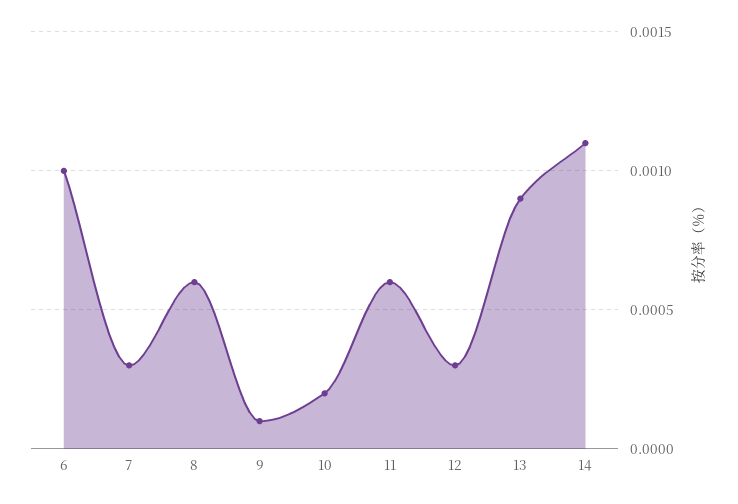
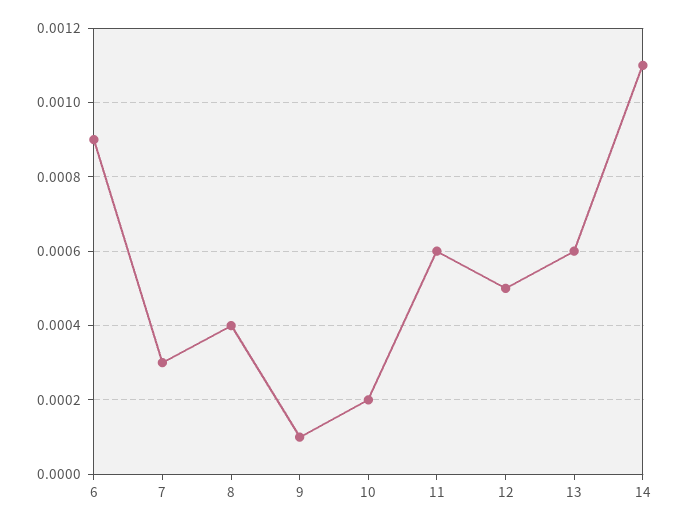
  {
-   "6": 0.001,
+   "6": 0.0009,
    "7": 0.0003,
-   "8": 0.0006,
+   "8": 0.0004,
    "9": 0.0001,
    "10": 0.0002,
    "11": 0.0006,
-   "12": 0.0003,
+   "12": 0.0005,
-   "13": 0.0009,
+   "13": 0.0006,
    "14": 0.0011
  }

